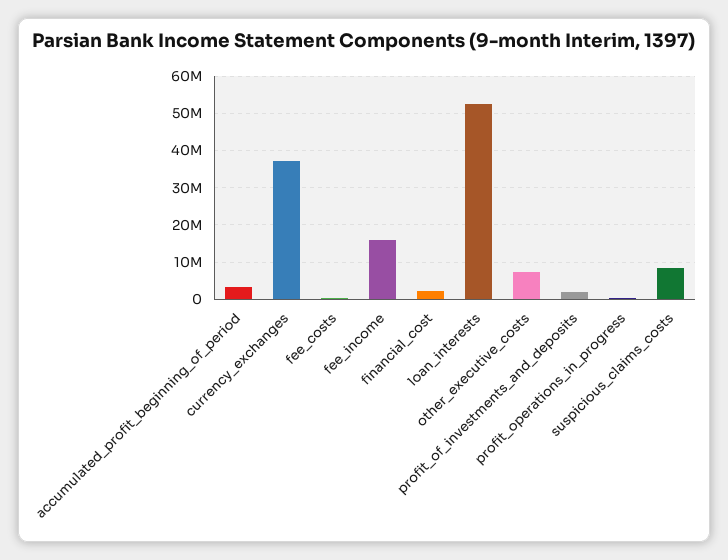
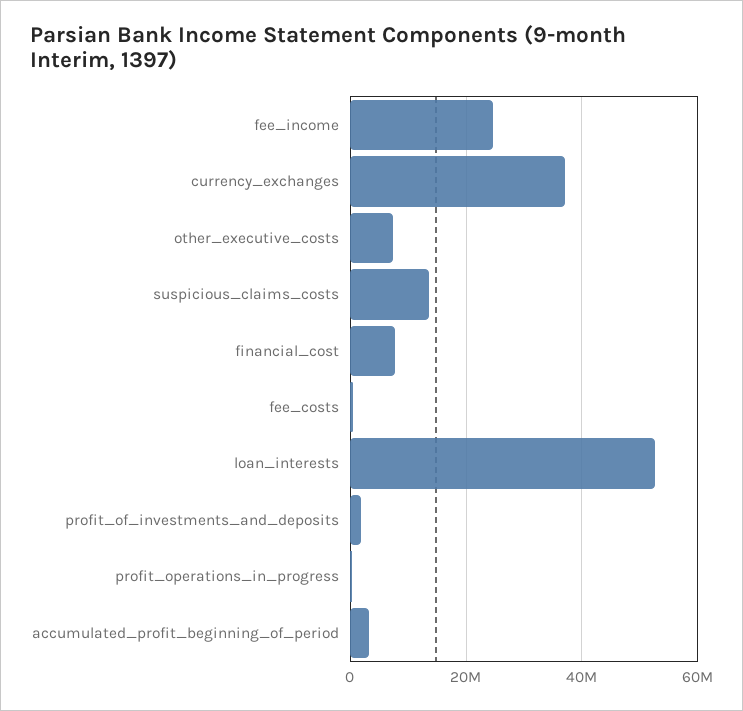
  {
    "accumulated_profit_beginning_of_period": 4000000,
    "currency_exchanges": 38000000,
    "fee_costs": 0,
-   "fee_income": 16000000,
+   "fee_income": 24000000,
-   "financial_cost": 2000000,
+   "financial_cost": 8000000,
    "loan_interests": 52000000,
    "other_executive_costs": 8000000,
    "profit_of_investments_and_deposits": 2000000,
    "profit_operations_in_progress": 0,
-   "suspicious_claims_costs": 8000000
+   "suspicious_claims_costs": 14000000
  }

